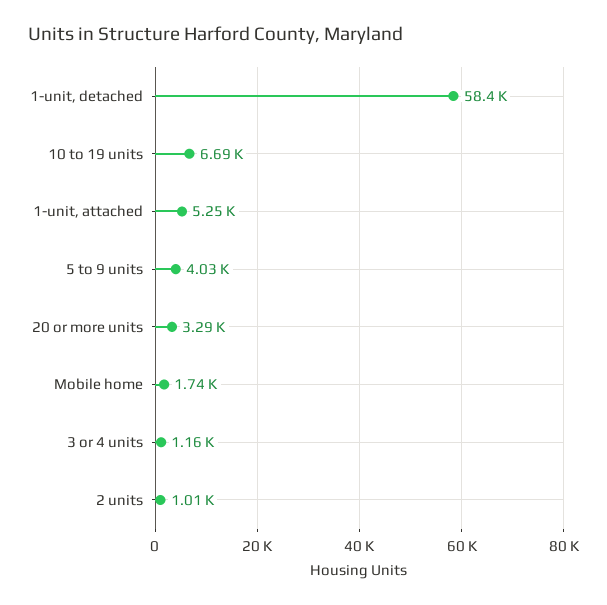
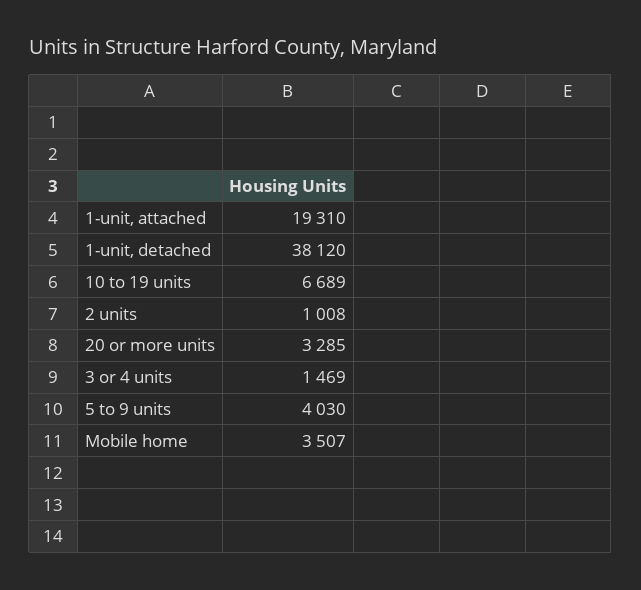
  {
-   "1-unit, detached": 58400,
+   "1-unit, detached": 38120,
    "10 to 19 units": 6689,
-   "1-unit, attached": 5250,
+   "1-unit, attached": 19310,
    "5 to 9 units": 4030,
    "20 or more units": 3285,
-   "Mobile home": 1740,
+   "Mobile home": 3507,
-   "3 or 4 units": 1160,
+   "3 or 4 units": 1469,
    "2 units": 1008
  }

